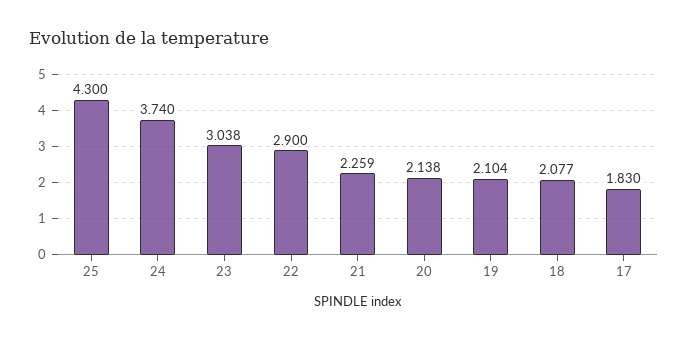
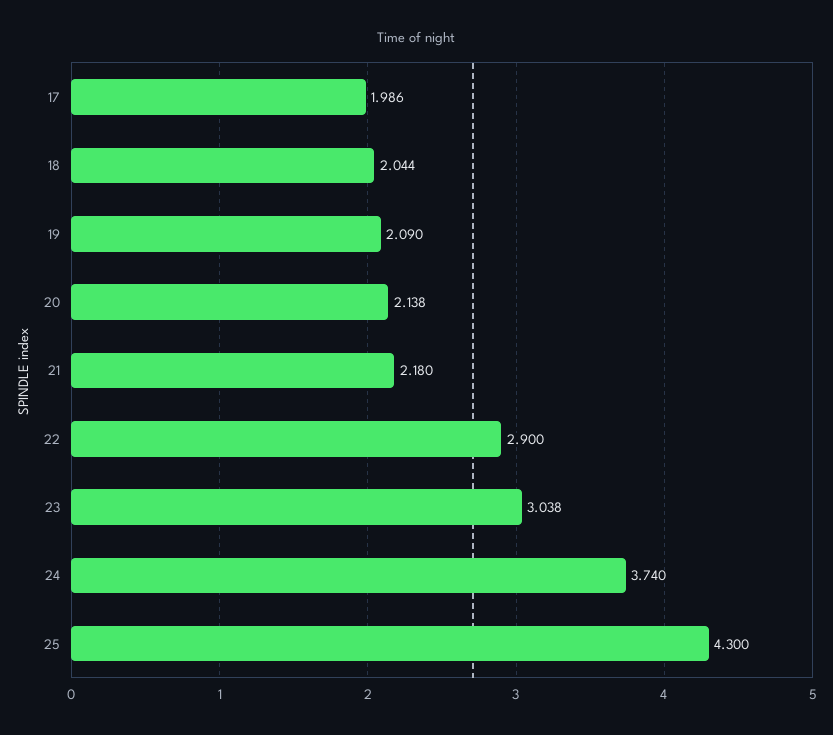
  {
    "25": 4.3,
    "24": 3.74,
    "23": 3.038,
    "22": 2.9,
-   "21": 2.259,
+   "21": 2.18,
    "20": 2.138,
-   "19": 2.104,
+   "19": 2.09,
-   "18": 2.077,
+   "18": 2.044,
-   "17": 1.83
+   "17": 1.986
  }

